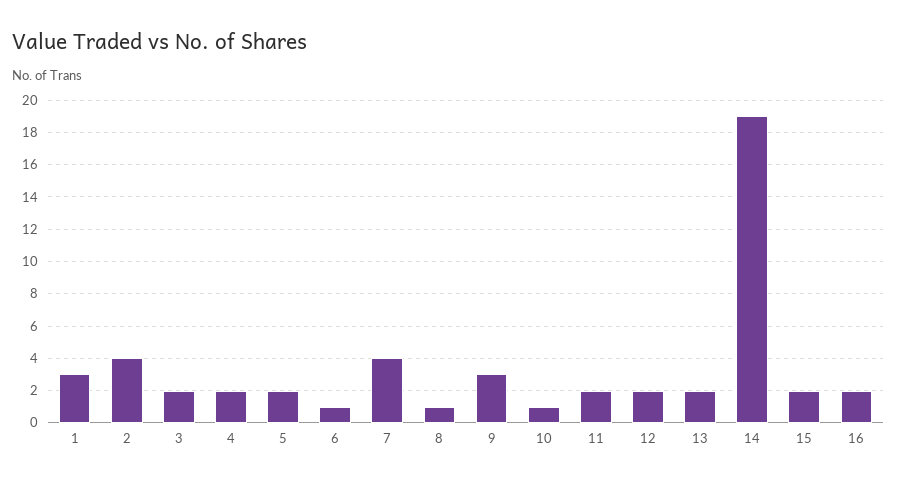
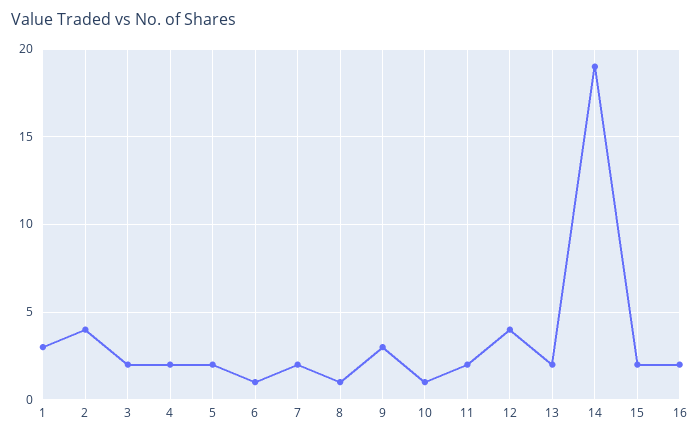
  {
    "1": 3,
    "2": 4,
    "3": 2,
    "4": 2,
    "5": 2,
    "6": 1,
-   "7": 4,
+   "7": 2,
    "8": 1,
    "9": 3,
    "10": 1,
    "11": 2,
-   "12": 2,
+   "12": 4,
    "13": 2,
    "14": 19,
    "15": 2,
    "16": 2
  }

